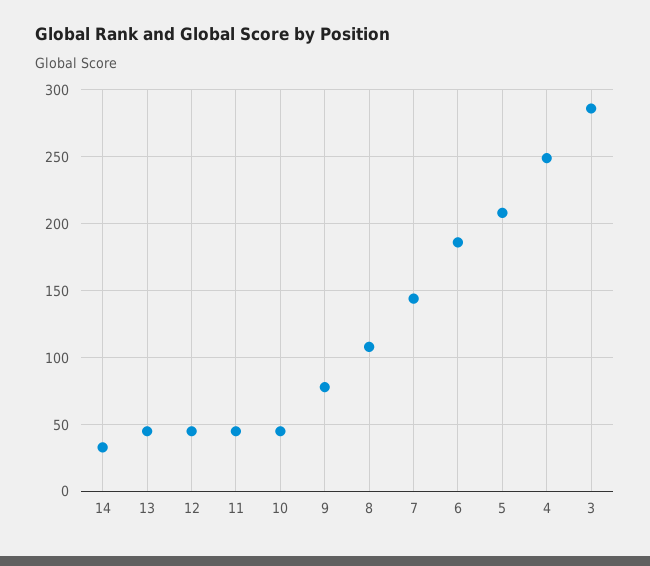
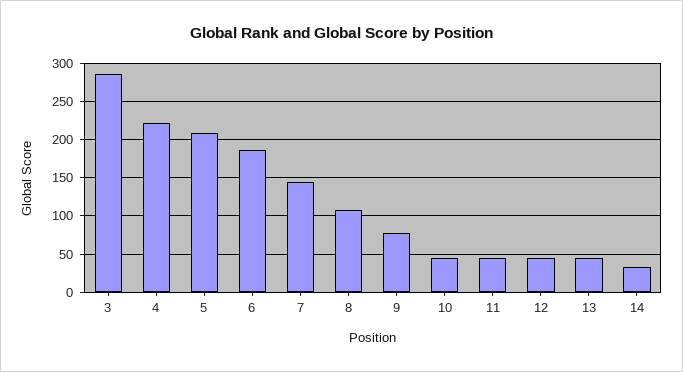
  {
    "14": 35,
    "13": 45,
    "12": 45,
    "11": 45,
    "10": 45,
    "9": 80,
    "8": 110,
    "7": 145,
    "6": 185,
    "5": 210,
-   "4": 250,
+   "4": 220,
    "3": 285
  }

